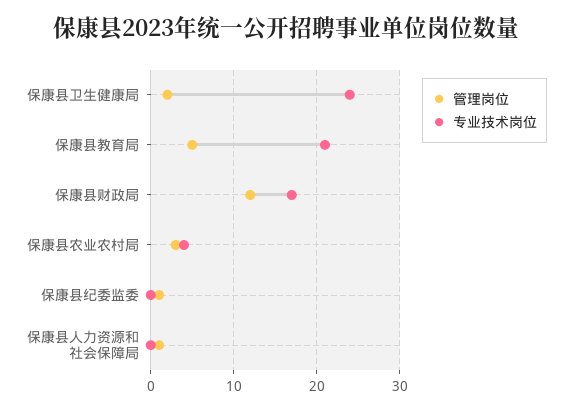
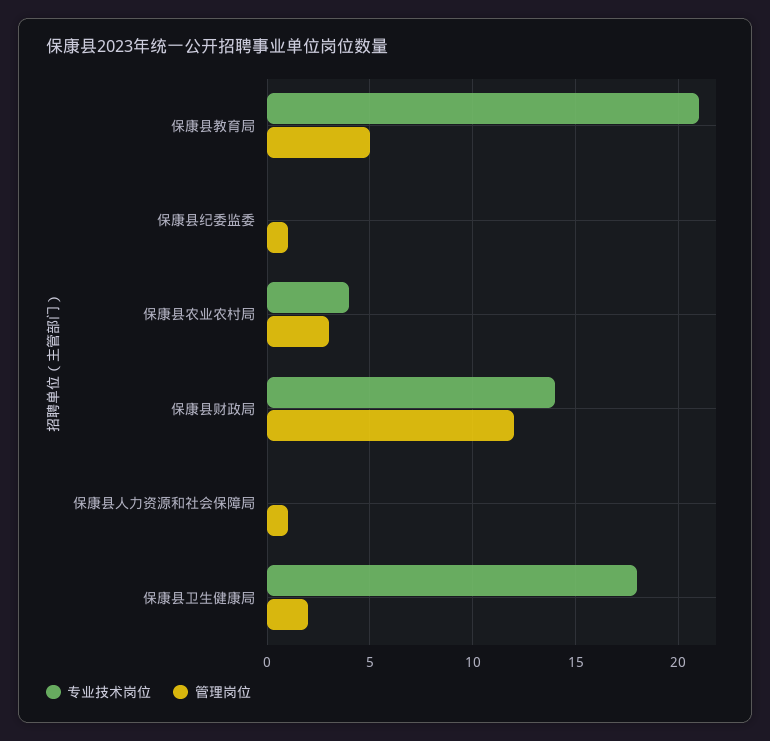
  {
    "管理岗位": {
      "保康县卫生健康局": 2,
      "保康县教育局": 5,
      "保康县财政局": 12,
      "保康县农业农村局": 3,
      "保康县纪委监委": 1,
      "保康县人力资源和社会保障局": 1
    },
    "专业技术岗位": {
-     "保康县卫生健康局": 24,
+     "保康县卫生健康局": 18,
      "保康县教育局": 21,
-     "保康县财政局": 17,
+     "保康县财政局": 14,
      "保康县农业农村局": 4,
      "保康县纪委监委": 0,
      "保康县人力资源和社会保障局": 0
    }
  }

